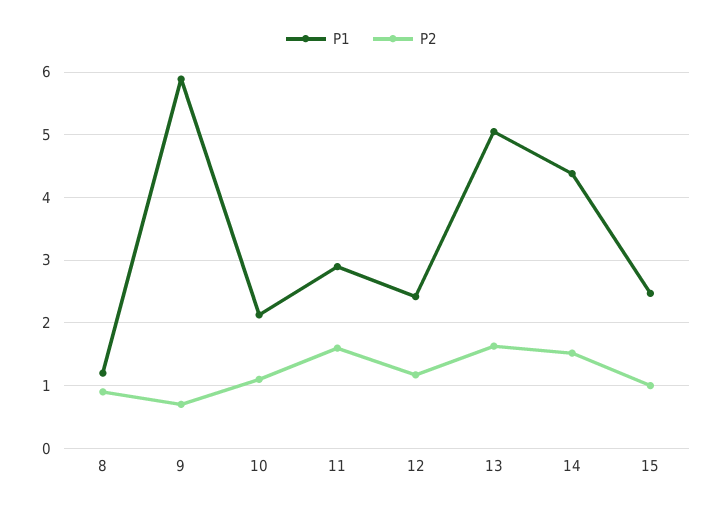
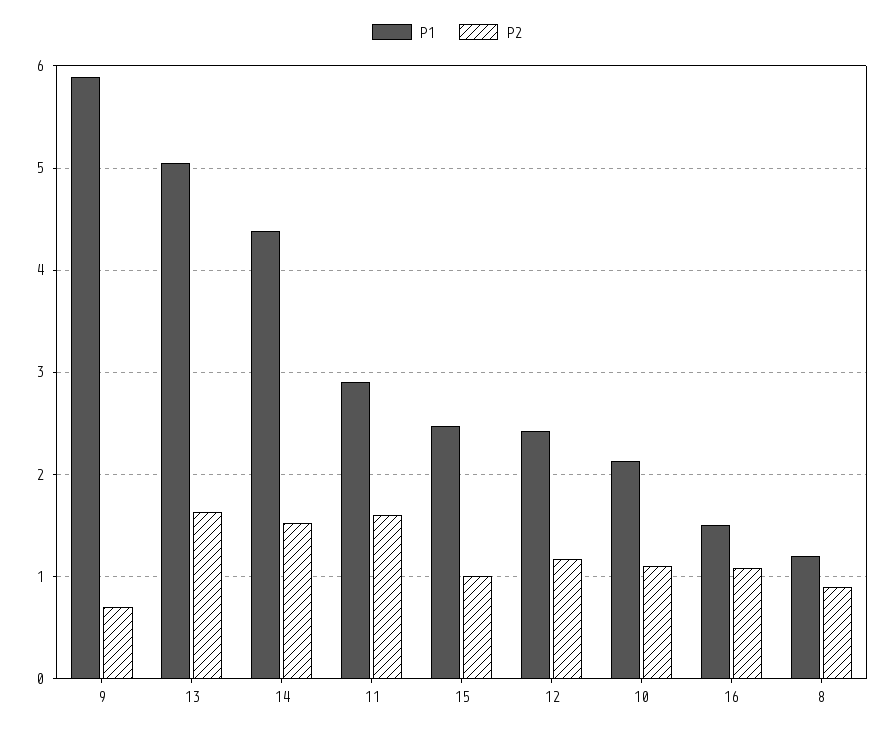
  {
    "P1": {
      "8": 1.2,
      "9": 5.9,
      "10": 2.1,
      "11": 2.9,
      "12": 2.4,
      "13": 5.1,
      "14": 4.4,
-     "15": 2.5
+     "15": 2.5,
+     "16": 1.5
    },
    "P2": {
      "8": 0.9,
      "9": 0.7,
      "10": 1.1,
      "11": 1.6,
      "12": 1.2,
      "13": 1.6,
      "14": 1.5,
-     "15": 1
+     "15": 1,
+     "16": 1.1
    }
  }

